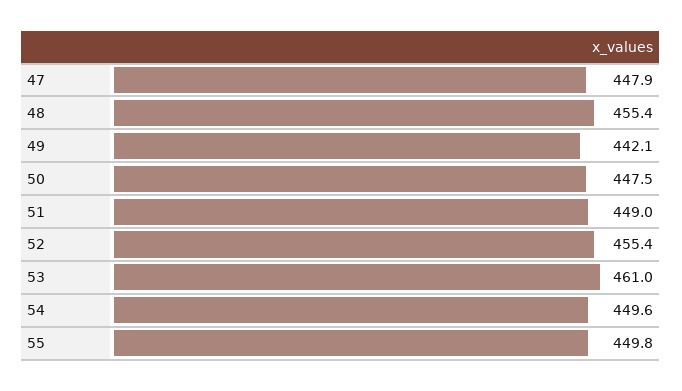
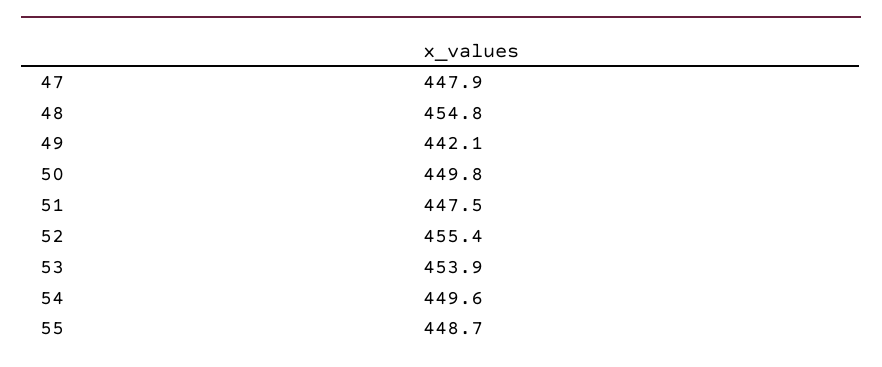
  {
    "47": 447.9,
-   "48": 455.4,
+   "48": 454.8,
    "49": 442.1,
-   "50": 447.5,
+   "50": 449.8,
-   "51": 449,
+   "51": 447.5,
    "52": 455.4,
-   "53": 461,
+   "53": 453.9,
    "54": 449.6,
-   "55": 449.8
+   "55": 448.7
  }

